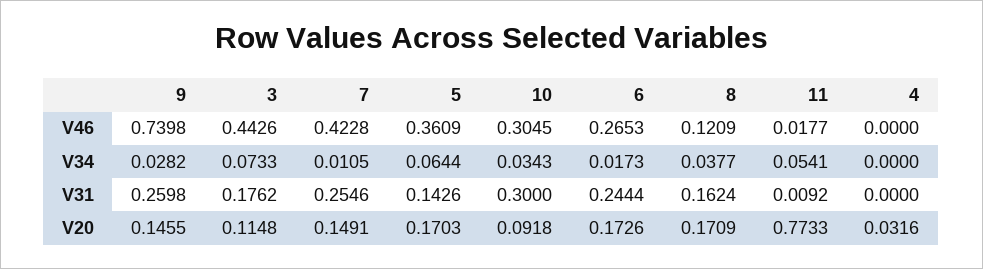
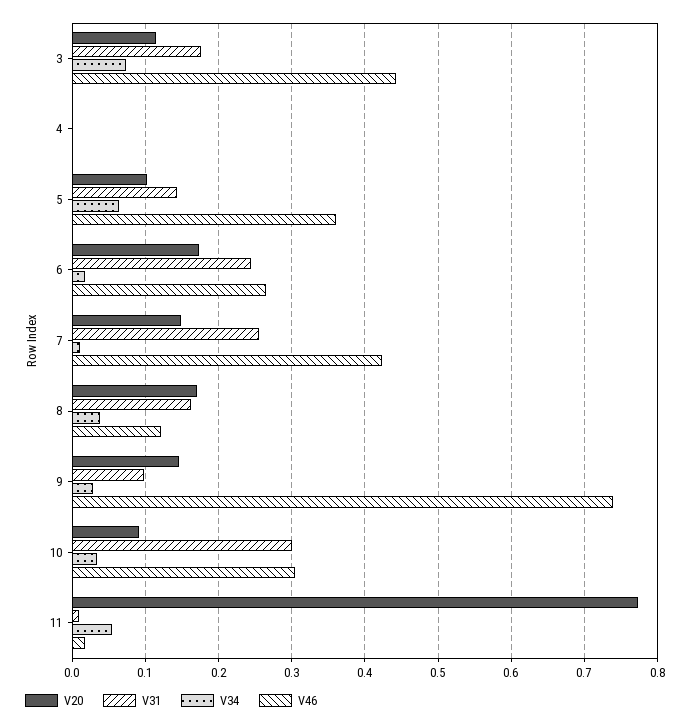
  {
    "V46": {
      "9": 0.7398,
      "3": 0.4426,
      "7": 0.4228,
      "5": 0.3609,
      "10": 0.3045,
      "6": 0.2653,
      "8": 0.1209,
      "11": 0.0177,
      "4": 0
    },
    "V34": {
      "9": 0.0282,
      "3": 0.0733,
      "7": 0.0105,
      "5": 0.0644,
      "10": 0.0343,
      "6": 0.0173,
      "8": 0.0377,
      "11": 0.0541,
      "4": 0
    },
    "V31": {
-     "9": 0.2598,
+     "9": 0.1,
      "3": 0.1762,
      "7": 0.2546,
      "5": 0.1426,
      "10": 0.3,
      "6": 0.2444,
      "8": 0.1624,
      "11": 0.0092,
      "4": 0
    },
    "V20": {
      "9": 0.1455,
      "3": 0.1148,
      "7": 0.1491,
-     "5": 0.1703,
+     "5": 0.1,
      "10": 0.0918,
      "6": 0.1726,
      "8": 0.1709,
      "11": 0.7733,
-     "4": 0.0316
+     "4": 0
    }
  }

